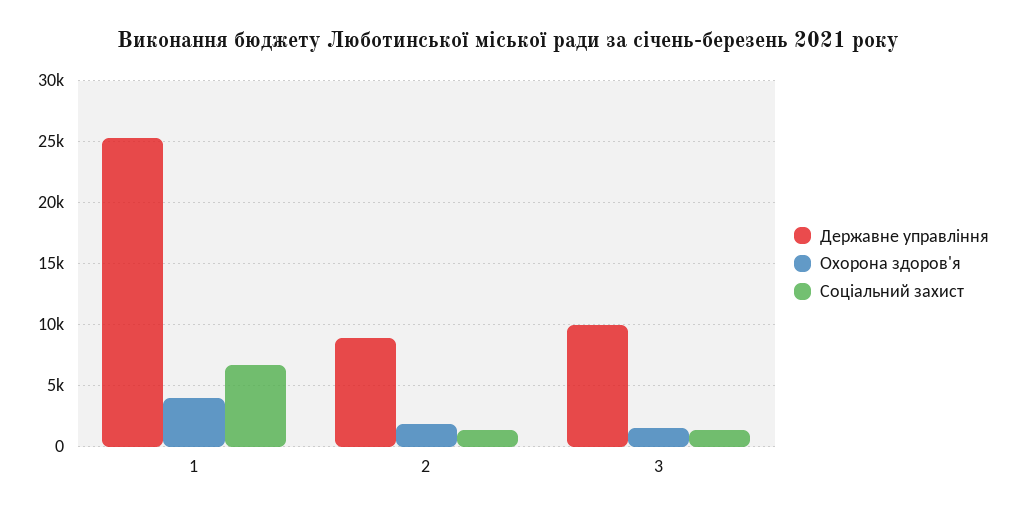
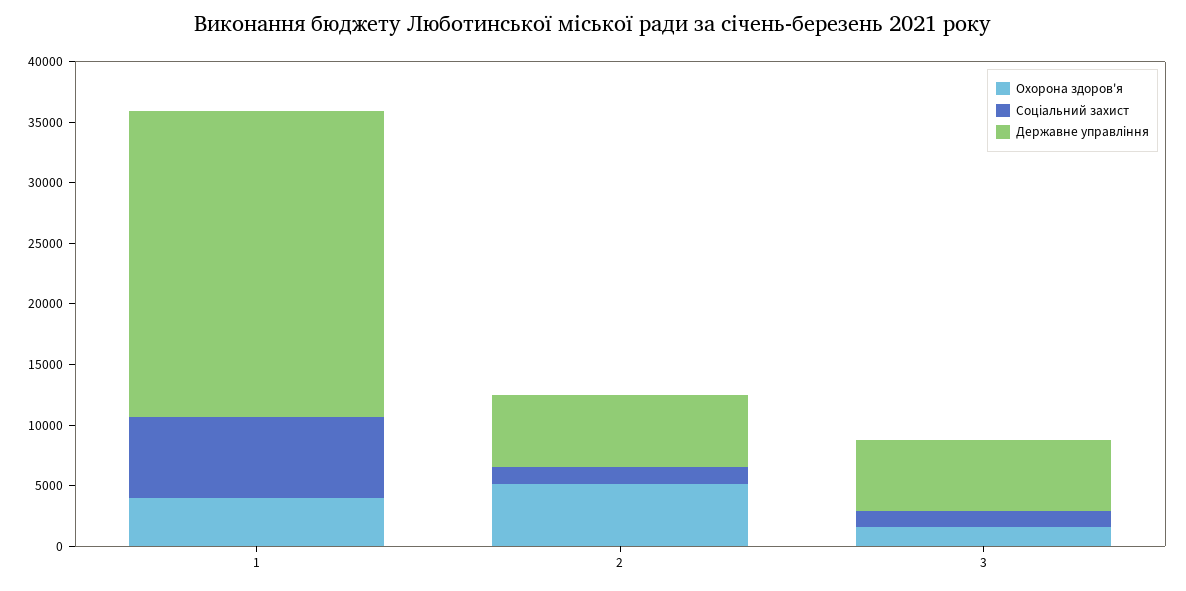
  {
    "Державне управління": {
      "1": 25500,
-     "2": 9000,
+     "2": 6000,
-     "3": 10000
+     "3": 6000
    },
    "Охорона здоров'я": {
      "1": 4000,
-     "2": 2000,
+     "2": 5000,
      "3": 1500
    },
    "Соціальний захист": {
      "1": 6500,
      "2": 1500,
      "3": 1500
    }
  }

